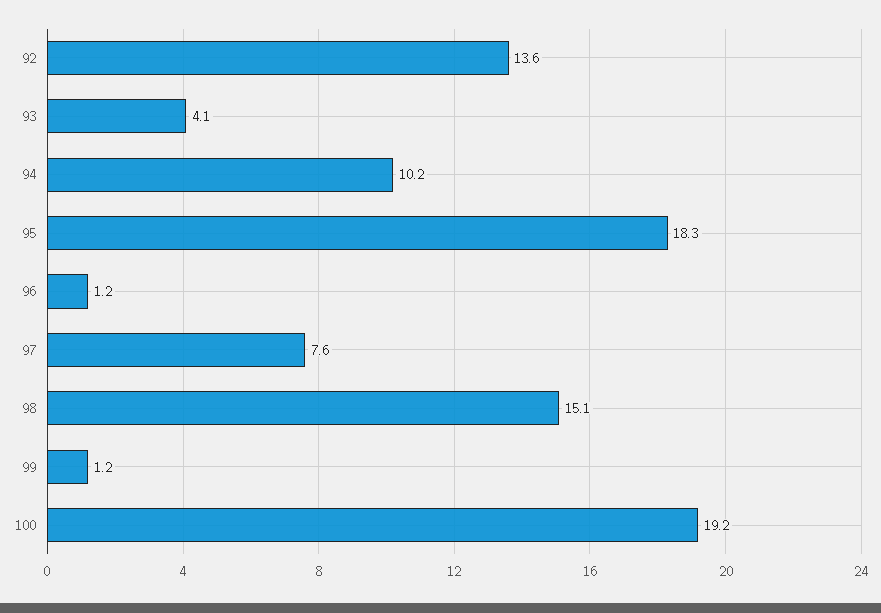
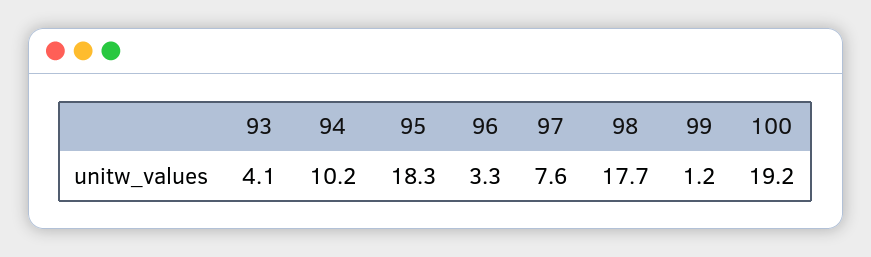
  {
-   "92": 13.6,
    "93": 4.1,
    "94": 10.2,
    "95": 18.3,
-   "96": 1.2,
+   "96": 3.3,
    "97": 7.6,
-   "98": 15.1,
+   "98": 17.7,
    "99": 1.2,
    "100": 19.2
  }

